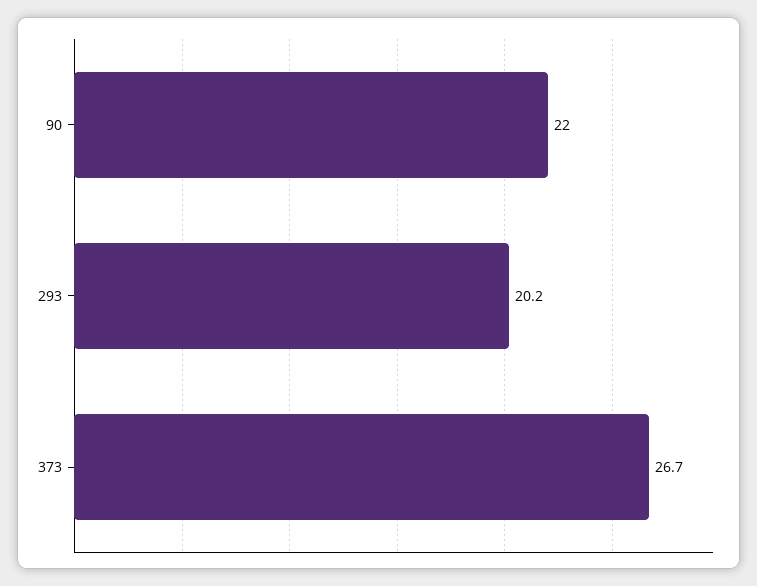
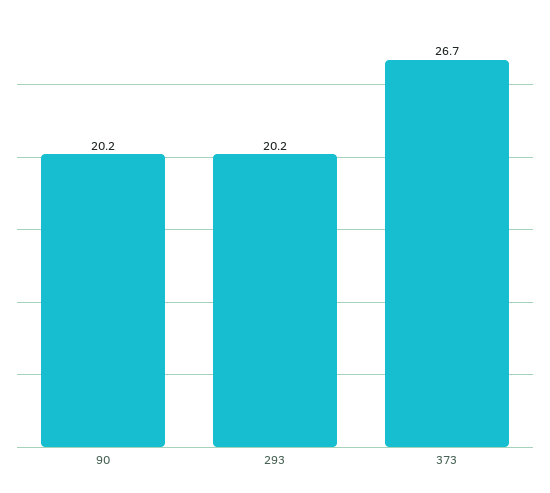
  {
-   "90": 22,
+   "90": 20.2,
    "293": 20.2,
    "373": 26.7
  }

